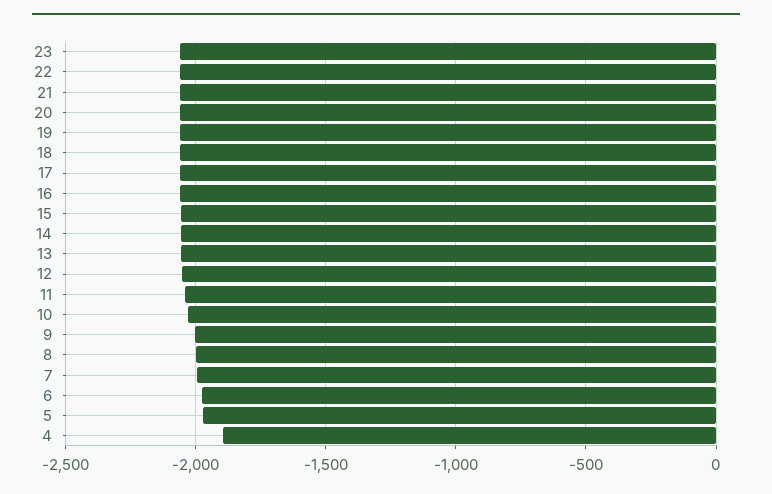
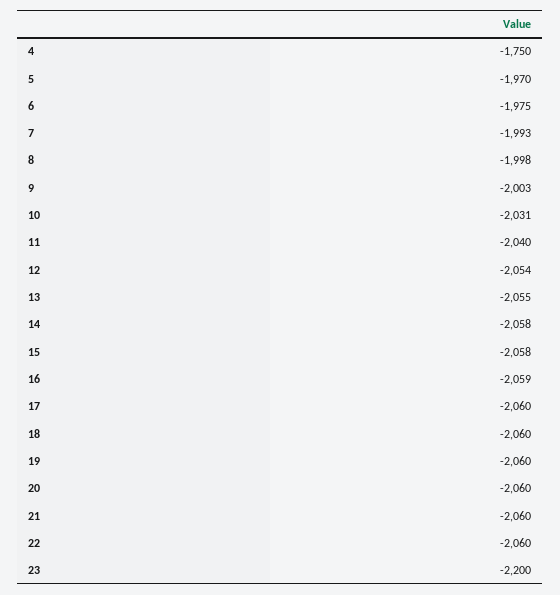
  {
-   "23": -2050,
+   "23": -2200,
    "22": -2060,
    "21": -2060,
    "20": -2060,
    "19": -2060,
    "18": -2060,
    "17": -2060,
    "16": -2059,
    "15": -2058,
    "14": -2058,
    "13": -2055,
    "12": -2054,
    "11": -2040,
    "10": -2031,
    "9": -2003,
    "8": -1998,
    "7": -1993,
    "6": -1975,
    "5": -1970,
-   "4": -1900
+   "4": -1750
  }

